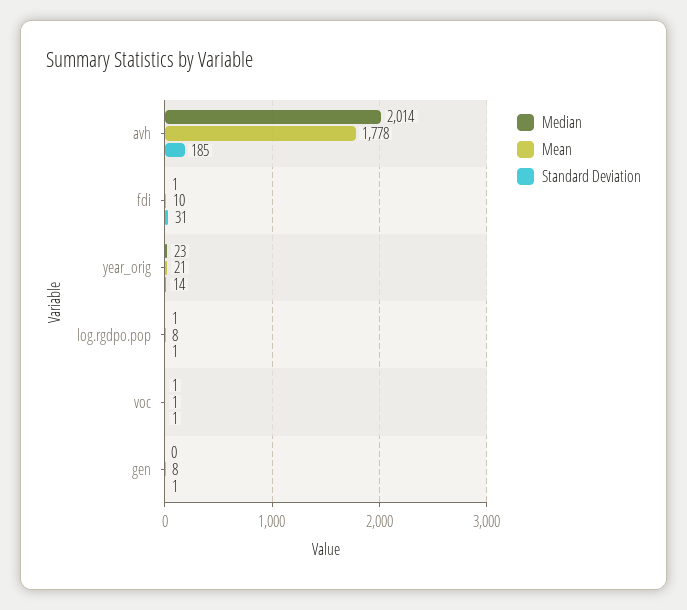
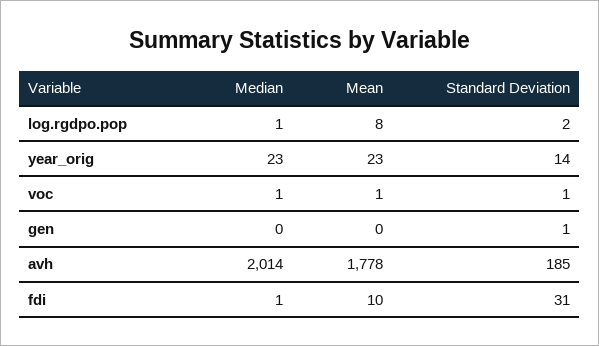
  {
    "Median": {
      "avh": 2014,
      "fdi": 1,
      "year_orig": 23,
      "log.rgdpo.pop": 1,
      "voc": 1,
      "gen": 0
    },
    "Mean": {
      "avh": 1778,
      "fdi": 10,
-     "year_orig": 21,
+     "year_orig": 23,
      "log.rgdpo.pop": 8,
      "voc": 1,
-     "gen": 8
+     "gen": 0
    },
    "Standard Deviation": {
      "avh": 185,
      "fdi": 31,
      "year_orig": 14,
-     "log.rgdpo.pop": 1,
+     "log.rgdpo.pop": 2,
      "voc": 1,
      "gen": 1
    }
  }

